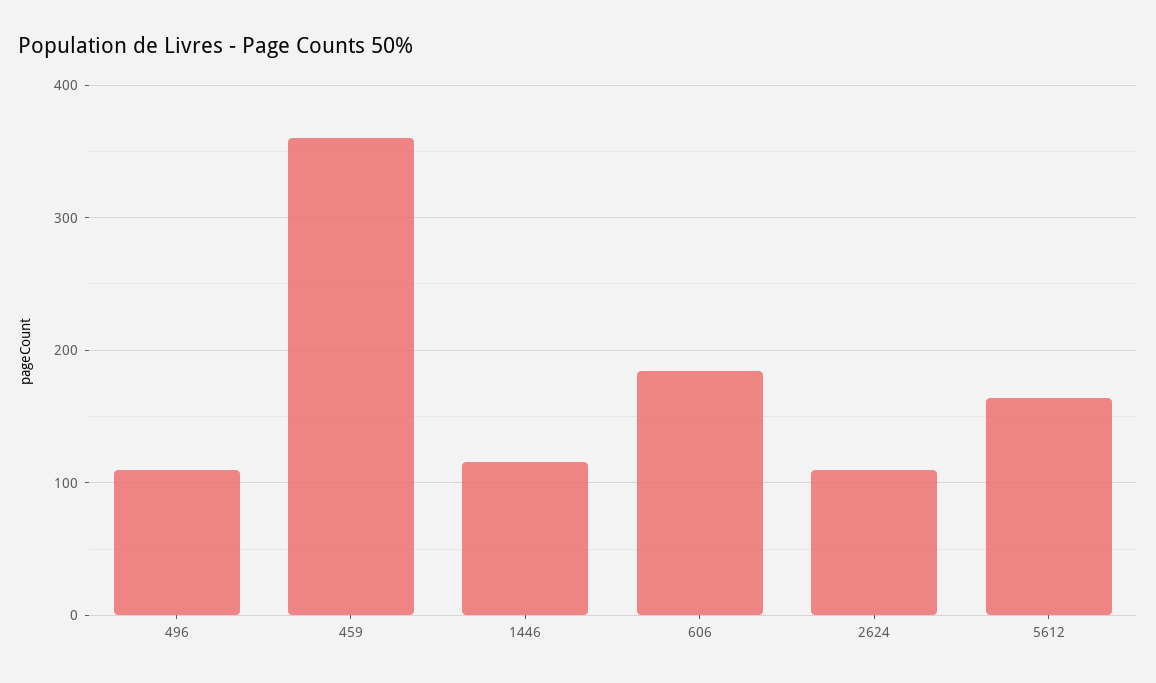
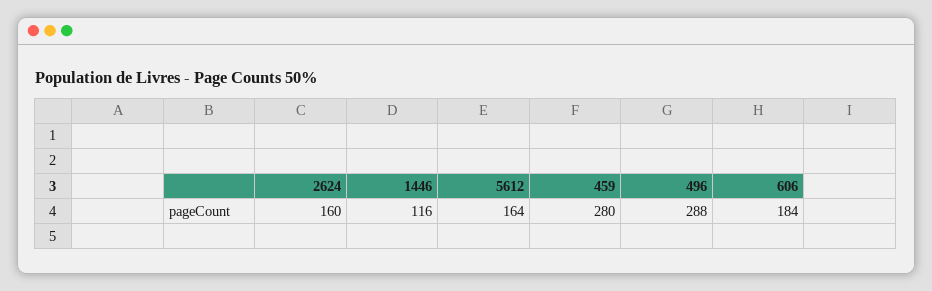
  {
-   "496": 110,
+   "496": 288,
-   "459": 360,
+   "459": 280,
    "1446": 116,
    "606": 184,
-   "2624": 110,
+   "2624": 160,
    "5612": 164
  }

